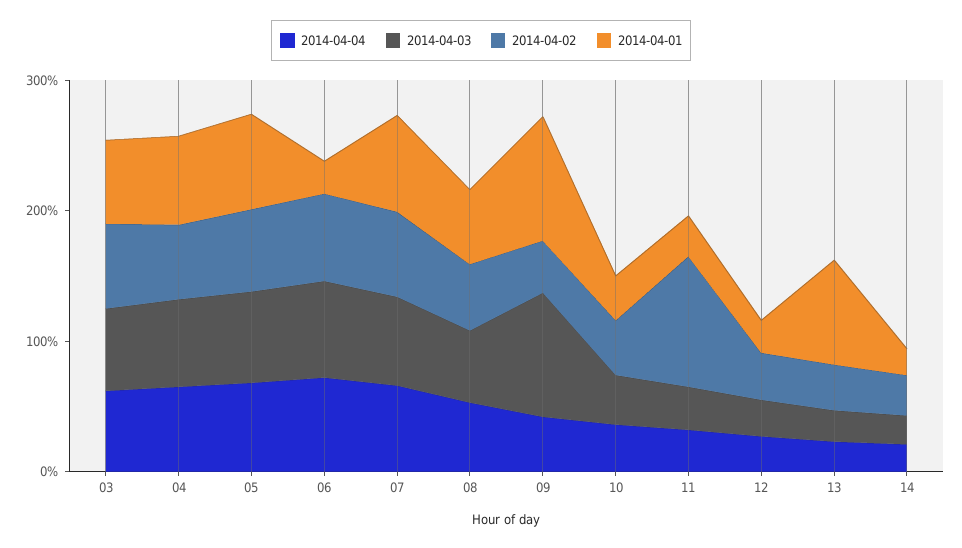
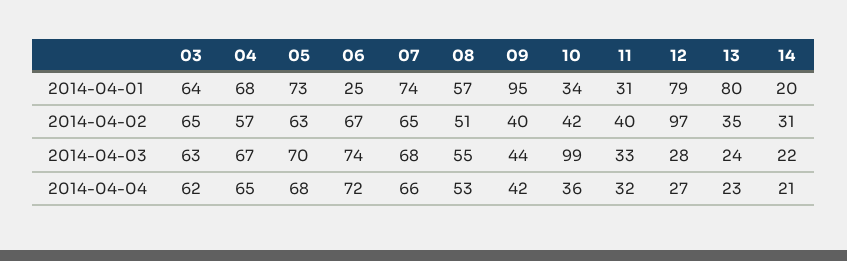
  {
    "2014-04-04": {
      "03": 62,
      "04": 65,
      "05": 68,
      "06": 72,
      "07": 66,
      "08": 53,
      "09": 42,
      "10": 36,
      "11": 32,
      "12": 27,
      "13": 23,
      "14": 21
    },
    "2014-04-03": {
      "03": 63,
      "04": 67,
      "05": 70,
      "06": 74,
      "07": 68,
      "08": 55,
-     "09": 100,
+     "09": 44,
-     "10": 40,
+     "10": 99,
      "11": 33,
      "12": 28,
      "13": 24,
      "14": 22
    },
    "2014-04-02": {
      "03": 65,
      "04": 57,
      "05": 63,
      "06": 67,
      "07": 65,
      "08": 51,
      "09": 40,
      "10": 42,
-     "11": 100,
+     "11": 40,
-     "12": 40,
+     "12": 97,
      "13": 35,
      "14": 31
    },
    "2014-04-01": {
      "03": 64,
      "04": 68,
      "05": 73,
      "06": 25,
      "07": 74,
      "08": 57,
      "09": 95,
      "10": 34,
      "11": 31,
-     "12": 20,
+     "12": 79,
      "13": 80,
      "14": 20
    }
  }

